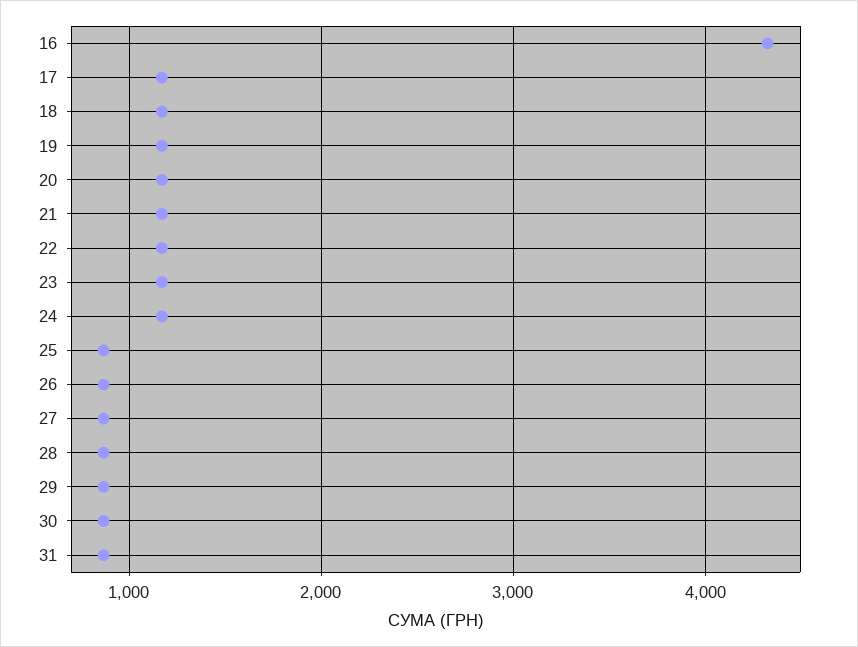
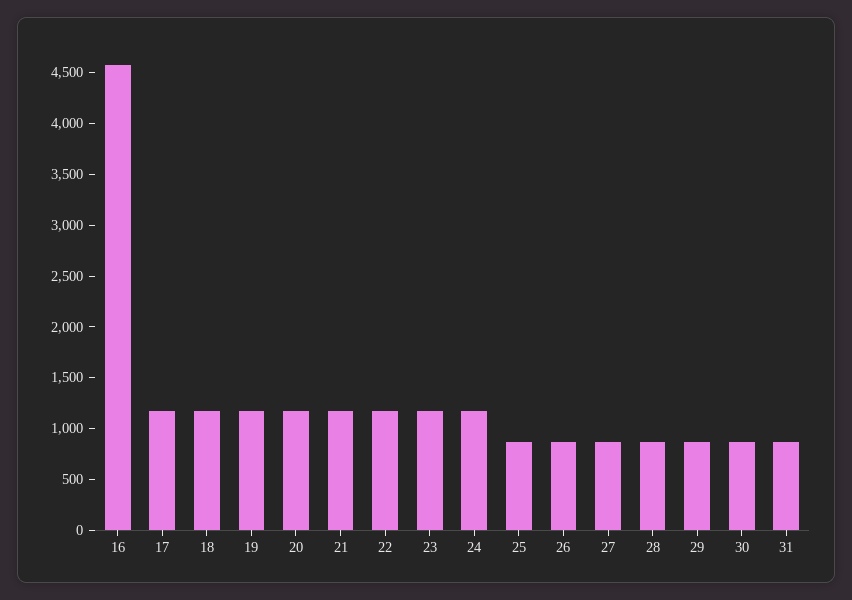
  {
-   "16": 4300,
+   "16": 4600,
    "17": 1200,
    "18": 1200,
    "19": 1200,
    "20": 1200,
    "21": 1200,
    "22": 1200,
    "23": 1200,
    "24": 1200,
    "25": 900,
    "26": 900,
    "27": 900,
    "28": 900,
    "29": 900,
    "30": 900,
    "31": 900
  }

